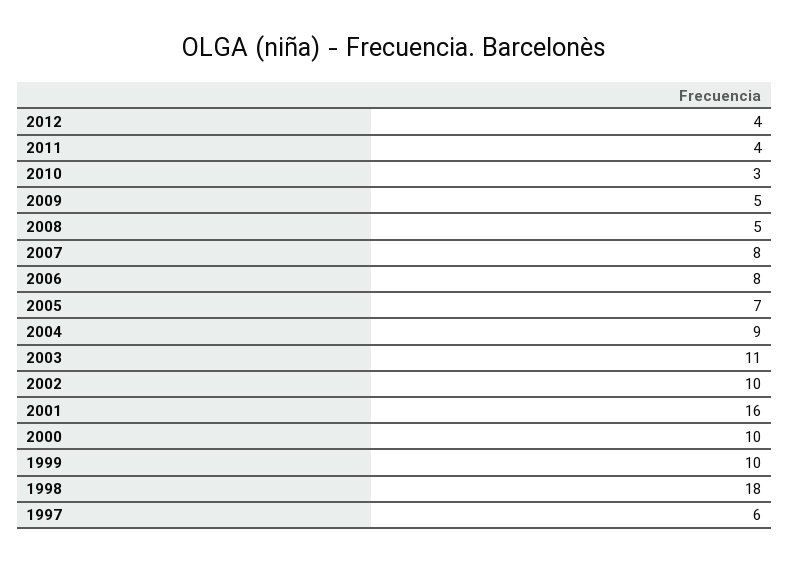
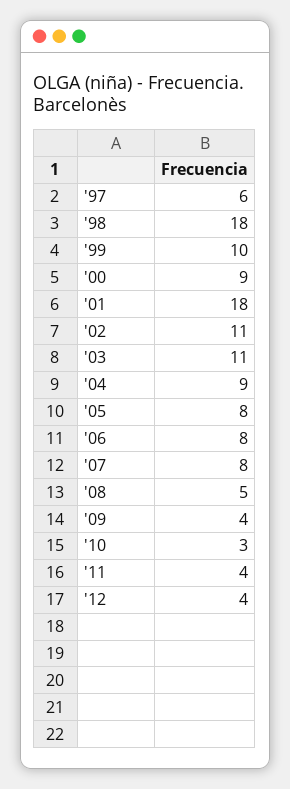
  {
    "2012": 4,
    "2011": 4,
    "2010": 3,
-   "2009": 5,
+   "2009": 4,
    "2008": 5,
    "2007": 8,
    "2006": 8,
-   "2005": 7,
+   "2005": 8,
    "2004": 9,
    "2003": 11,
-   "2002": 10,
+   "2002": 11,
-   "2001": 16,
+   "2001": 18,
-   "2000": 10,
+   "2000": 9,
    "1999": 10,
    "1998": 18,
    "1997": 6
  }

